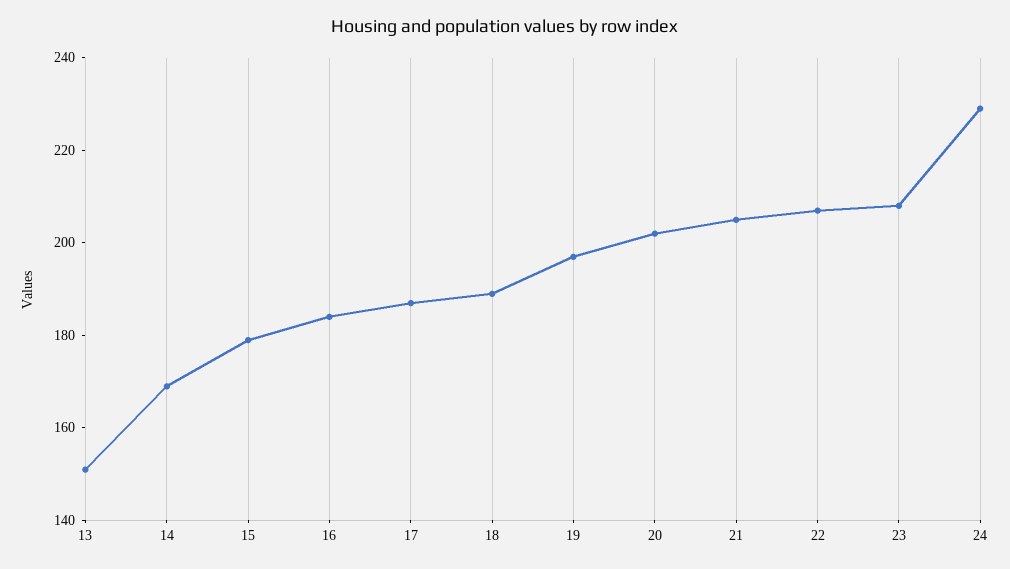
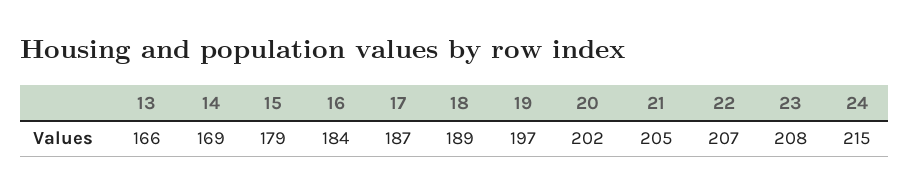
  {
-   "13": 150,
+   "13": 166,
    "14": 169,
    "15": 179,
    "16": 184,
    "17": 187,
    "18": 189,
    "19": 197,
    "20": 202,
    "21": 205,
    "22": 207,
    "23": 208,
-   "24": 230
+   "24": 215
  }

